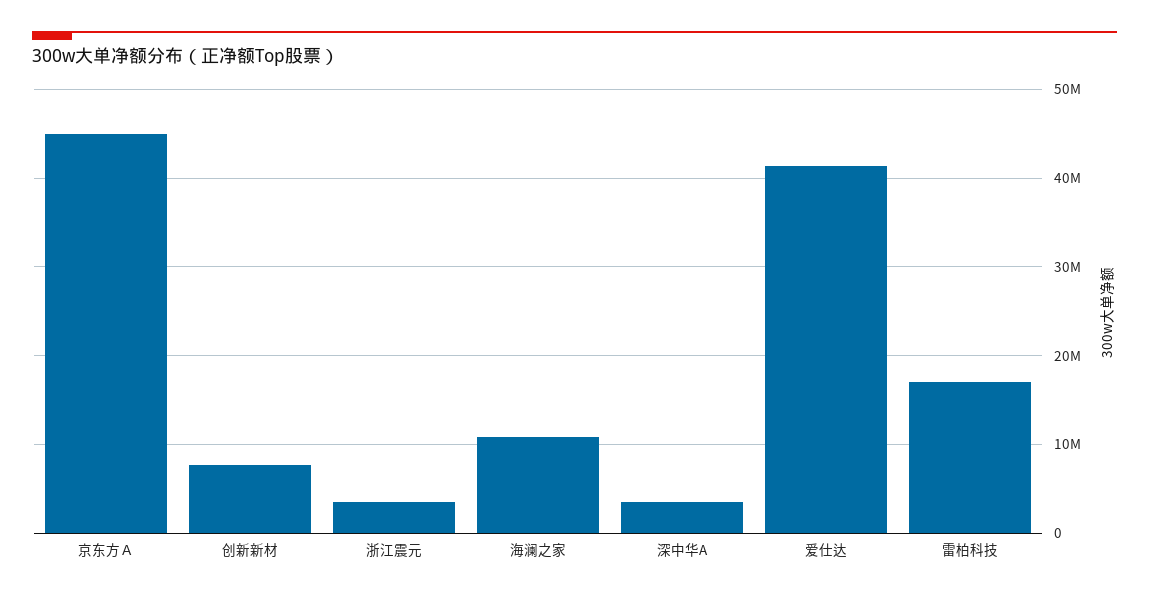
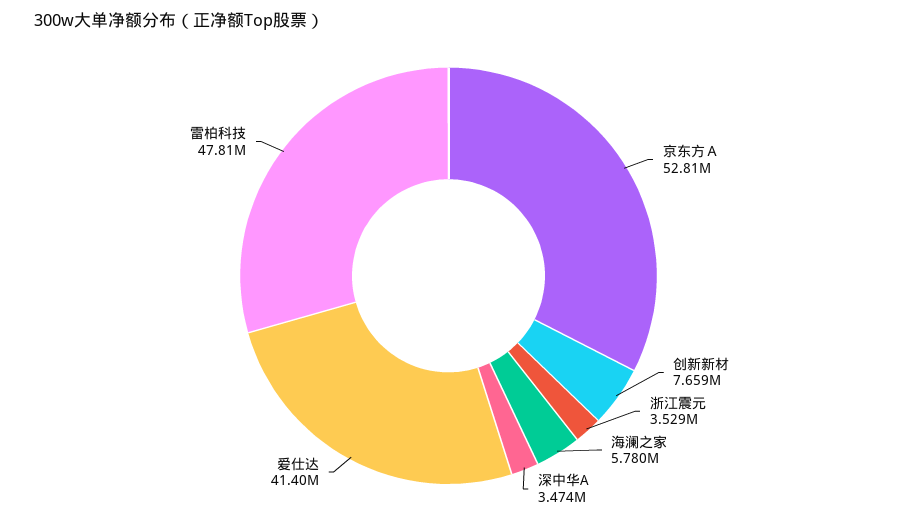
  {
-   "京东方Ａ": 45000000,
+   "京东方Ａ": 52810000,
    "创新新材": 7659000,
    "浙江震元": 3529000,
-   "海澜之家": 11000000,
+   "海澜之家": 5780000,
    "深中华A": 3474000,
    "爱仕达": 41400000,
-   "雷柏科技": 17000000
+   "雷柏科技": 47810000
  }

